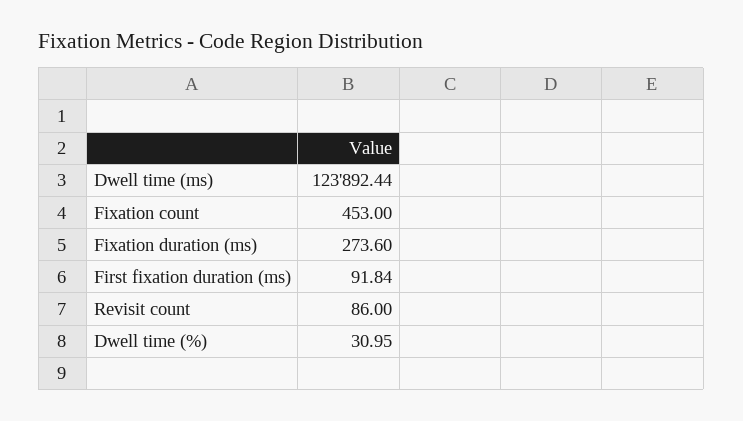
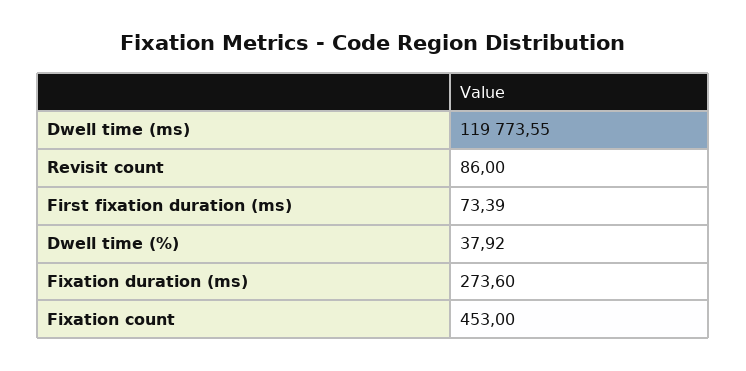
  {
-   "Dwell time (ms)": 123892.44,
+   "Dwell time (ms)": 119773.55,
    "Fixation count": 453,
    "Fixation duration (ms)": 273.6,
-   "First fixation duration (ms)": 91.84,
+   "First fixation duration (ms)": 73.39,
    "Revisit count": 86,
-   "Dwell time (%)": 30.95
+   "Dwell time (%)": 37.92
  }

